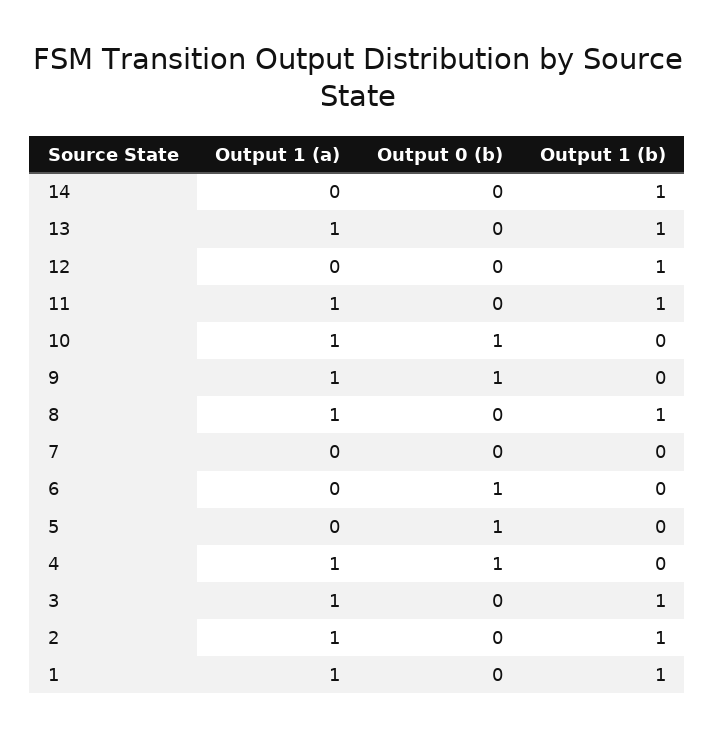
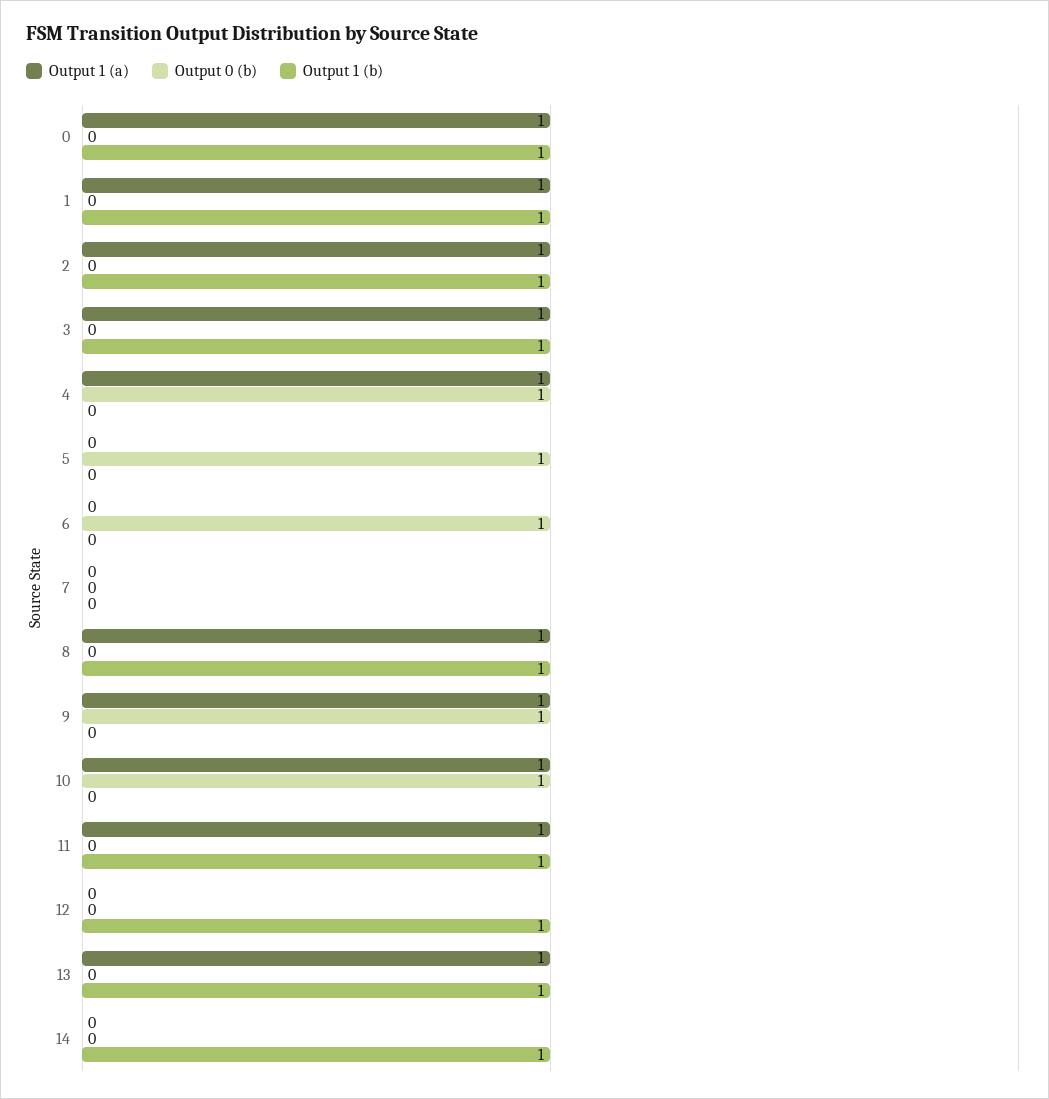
  {
    "Output 1 (a)": {
      "14": 0,
      "13": 1,
      "12": 0,
      "11": 1,
      "10": 1,
      "9": 1,
      "8": 1,
      "7": 0,
      "6": 0,
      "5": 0,
      "4": 1,
      "3": 1,
      "2": 1,
-     "1": 1
+     "1": 1,
+     "0": 1
    },
    "Output 0 (b)": {
      "14": 0,
      "13": 0,
      "12": 0,
      "11": 0,
      "10": 1,
      "9": 1,
      "8": 0,
      "7": 0,
      "6": 1,
      "5": 1,
      "4": 1,
      "3": 0,
      "2": 0,
-     "1": 0
+     "1": 0,
+     "0": 0
    },
    "Output 1 (b)": {
      "14": 1,
      "13": 1,
      "12": 1,
      "11": 1,
      "10": 0,
      "9": 0,
      "8": 1,
      "7": 0,
      "6": 0,
      "5": 0,
      "4": 0,
      "3": 1,
      "2": 1,
-     "1": 1
+     "1": 1,
+     "0": 1
    }
  }

